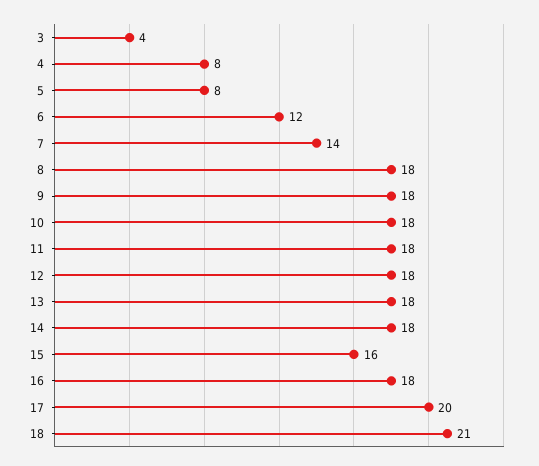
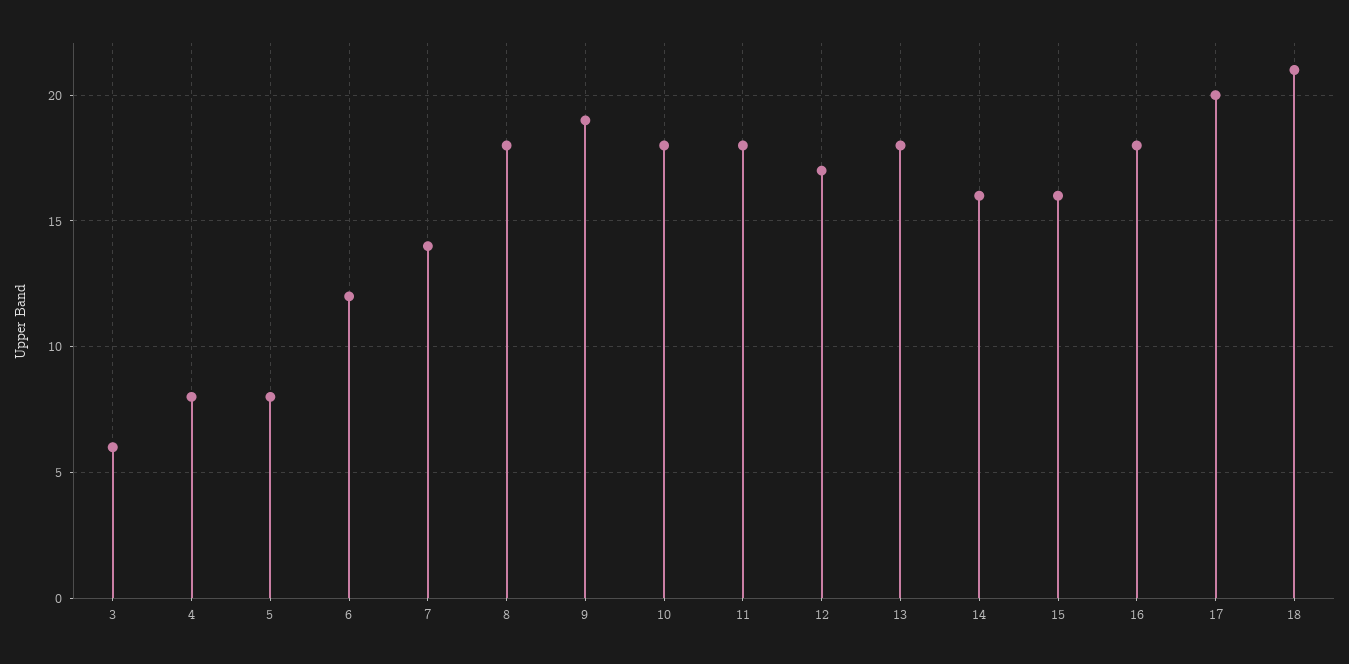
  {
-   "3": 4,
+   "3": 6,
    "4": 8,
    "5": 8,
    "6": 12,
    "7": 14,
    "8": 18,
-   "9": 18,
+   "9": 19,
    "10": 18,
    "11": 18,
-   "12": 18,
+   "12": 17,
    "13": 18,
-   "14": 18,
+   "14": 16,
    "15": 16,
    "16": 18,
    "17": 20,
    "18": 21
  }

